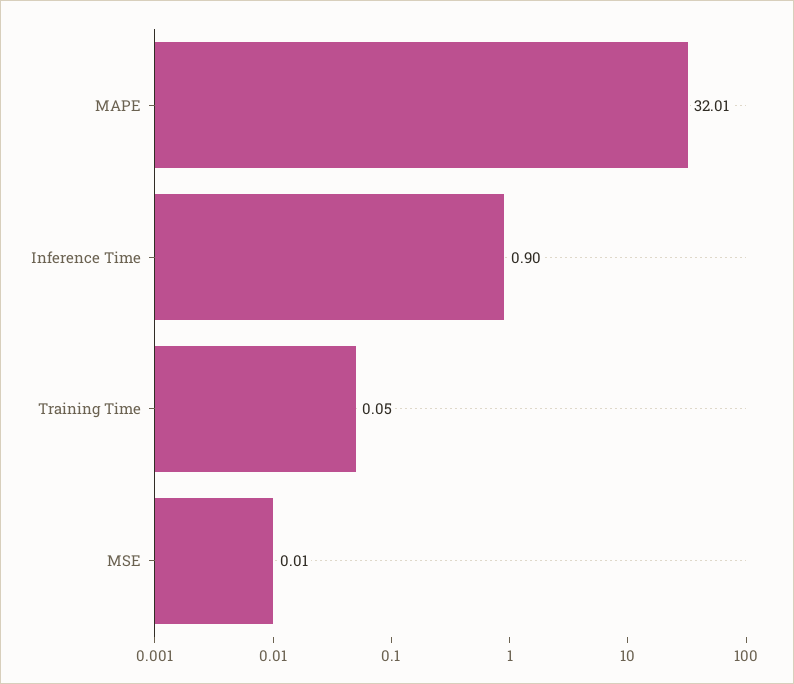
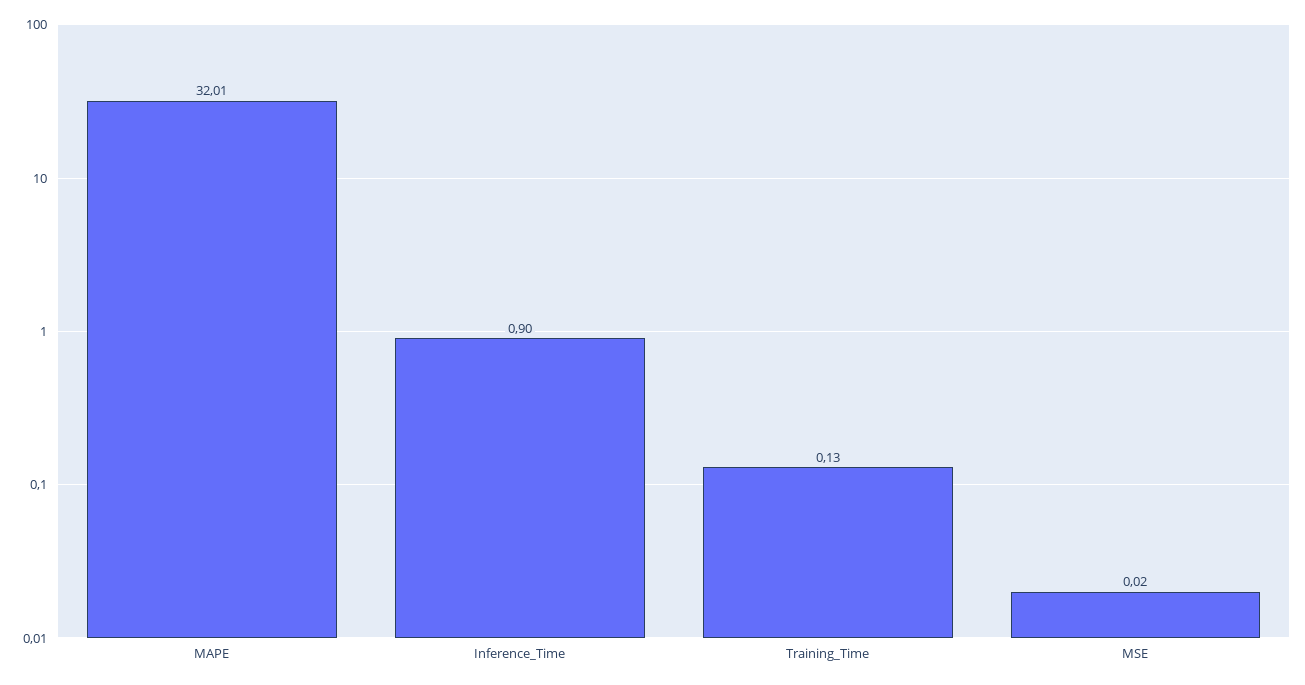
  {
    "MAPE": 32.01,
    "Inference Time": 0.9,
-   "Training Time": 0.05,
+   "Training Time": 0.13,
-   "MSE": 0.01
+   "MSE": 0.02
  }

